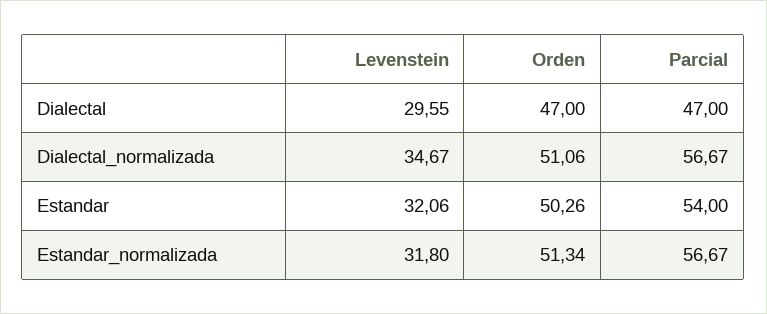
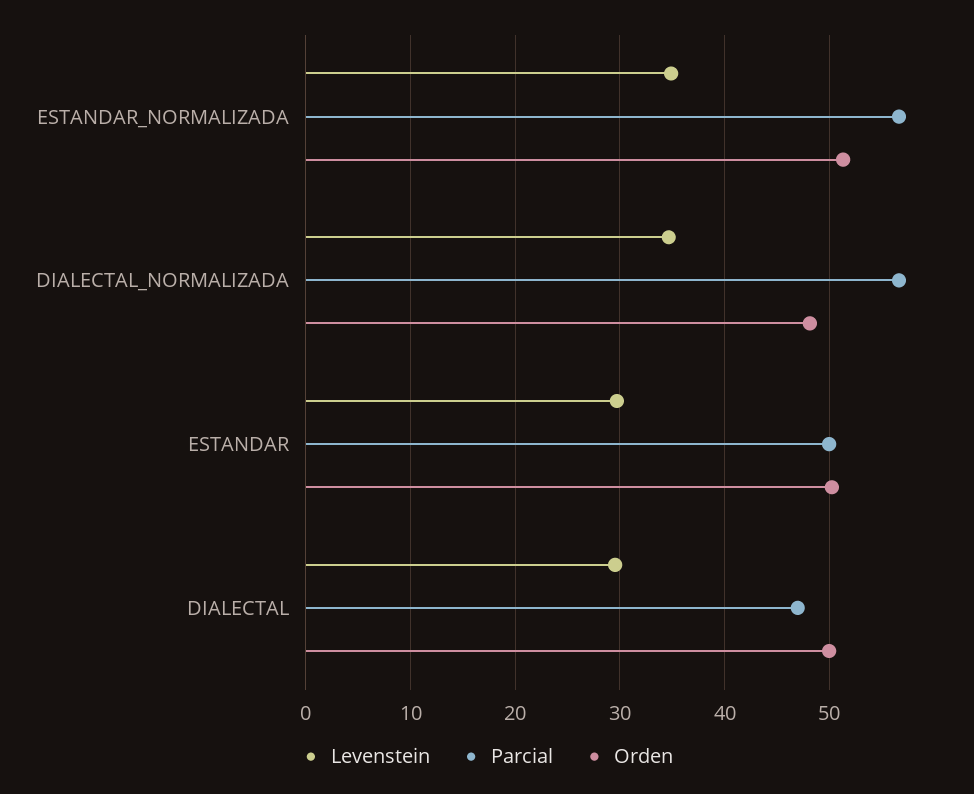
  {
    "Levenstein": {
      "Dialectal": 29.55,
      "Dialectal_normalizada": 34.67,
-     "Estandar": 32.06,
+     "Estandar": 30,
-     "Estandar_normalizada": 31.8
+     "Estandar_normalizada": 35
    },
    "Orden": {
-     "Dialectal": 47,
+     "Dialectal": 50,
-     "Dialectal_normalizada": 51.06,
+     "Dialectal_normalizada": 48,
      "Estandar": 50.26,
      "Estandar_normalizada": 51.34
    },
    "Parcial": {
      "Dialectal": 47,
      "Dialectal_normalizada": 56.67,
-     "Estandar": 54,
+     "Estandar": 50,
      "Estandar_normalizada": 56.67
    }
  }

